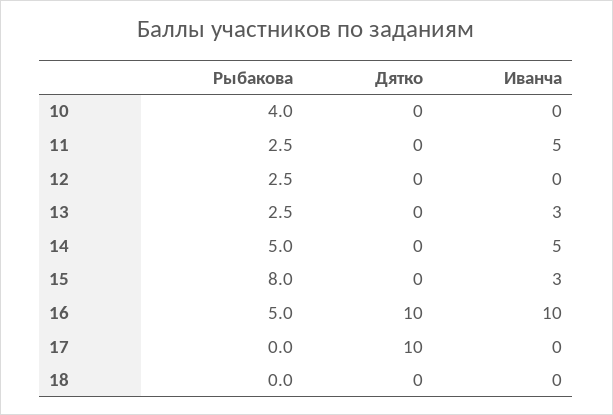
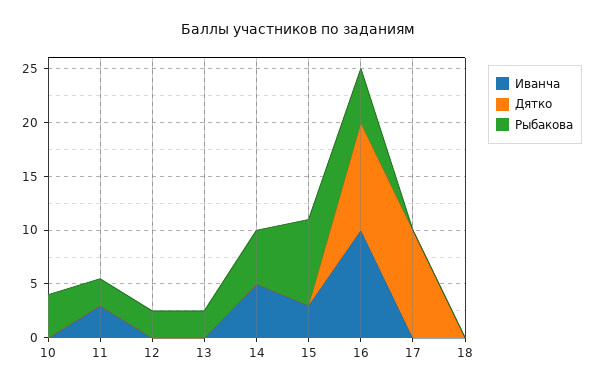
  {
    "Рыбакова": {
      "10": 4,
      "11": 2.5,
      "12": 2.5,
      "13": 2.5,
      "14": 5,
      "15": 8,
      "16": 5,
      "17": 0,
      "18": 0
    },
    "Дятко": {
      "10": 0,
      "11": 0,
      "12": 0,
      "13": 0,
      "14": 0,
      "15": 0,
      "16": 10,
      "17": 10,
      "18": 0
    },
    "Иванча": {
      "10": 0,
-     "11": 5,
+     "11": 3,
      "12": 0,
-     "13": 3,
+     "13": 0,
      "14": 5,
      "15": 3,
      "16": 10,
      "17": 0,
      "18": 0
    }
  }

